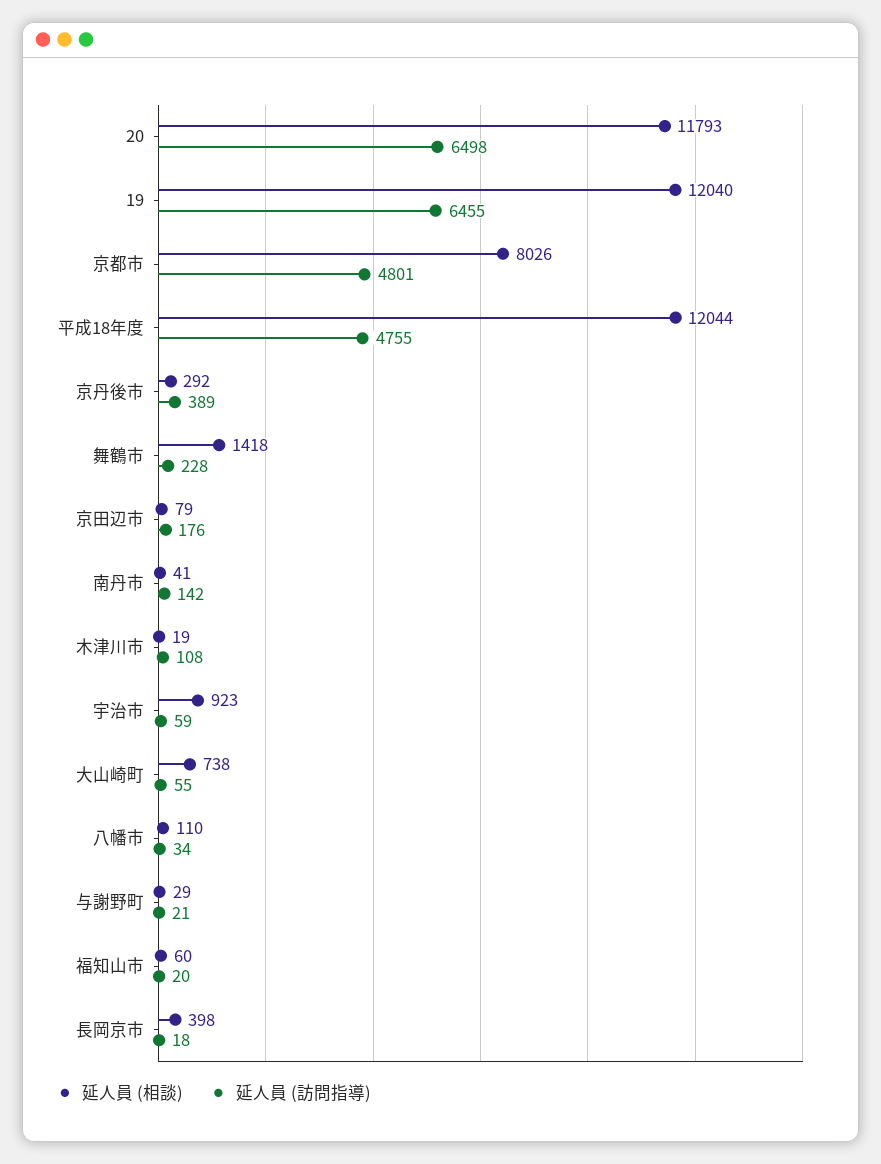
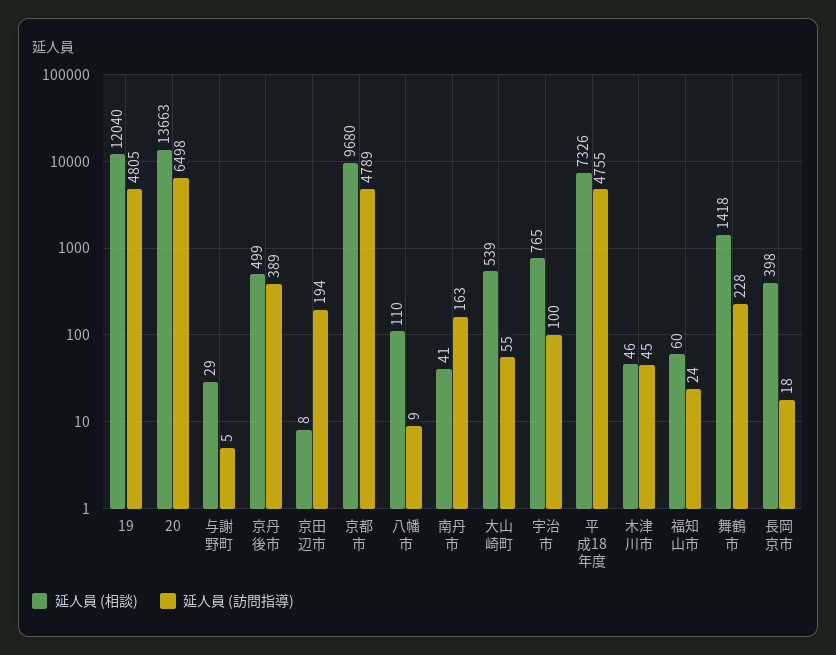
  {
    "延人員 (相談)": {
-     "20": 11793,
+     "20": 13663,
      "19": 12040,
-     "京都市": 8026,
+     "京都市": 9680,
-     "平成18年度": 12044,
+     "平成18年度": 7326,
-     "京丹後市": 292,
+     "京丹後市": 499,
      "舞鶴市": 1418,
-     "京田辺市": 79,
+     "京田辺市": 8,
      "南丹市": 41,
-     "木津川市": 19,
+     "木津川市": 46,
-     "宇治市": 923,
+     "宇治市": 765,
-     "大山崎町": 738,
+     "大山崎町": 539,
      "八幡市": 110,
      "与謝野町": 29,
      "福知山市": 60,
      "長岡京市": 398
    },
    "延人員 (訪問指導)": {
      "20": 6498,
-     "19": 6455,
+     "19": 4805,
-     "京都市": 4801,
+     "京都市": 4789,
      "平成18年度": 4755,
      "京丹後市": 389,
      "舞鶴市": 228,
-     "京田辺市": 176,
+     "京田辺市": 194,
-     "南丹市": 142,
+     "南丹市": 163,
-     "木津川市": 108,
+     "木津川市": 45,
-     "宇治市": 59,
+     "宇治市": 100,
      "大山崎町": 55,
-     "八幡市": 34,
+     "八幡市": 9,
-     "与謝野町": 21,
+     "与謝野町": 5,
-     "福知山市": 20,
+     "福知山市": 24,
      "長岡京市": 18
    }
  }

